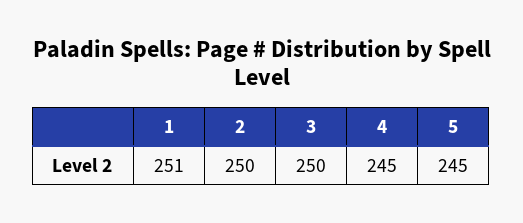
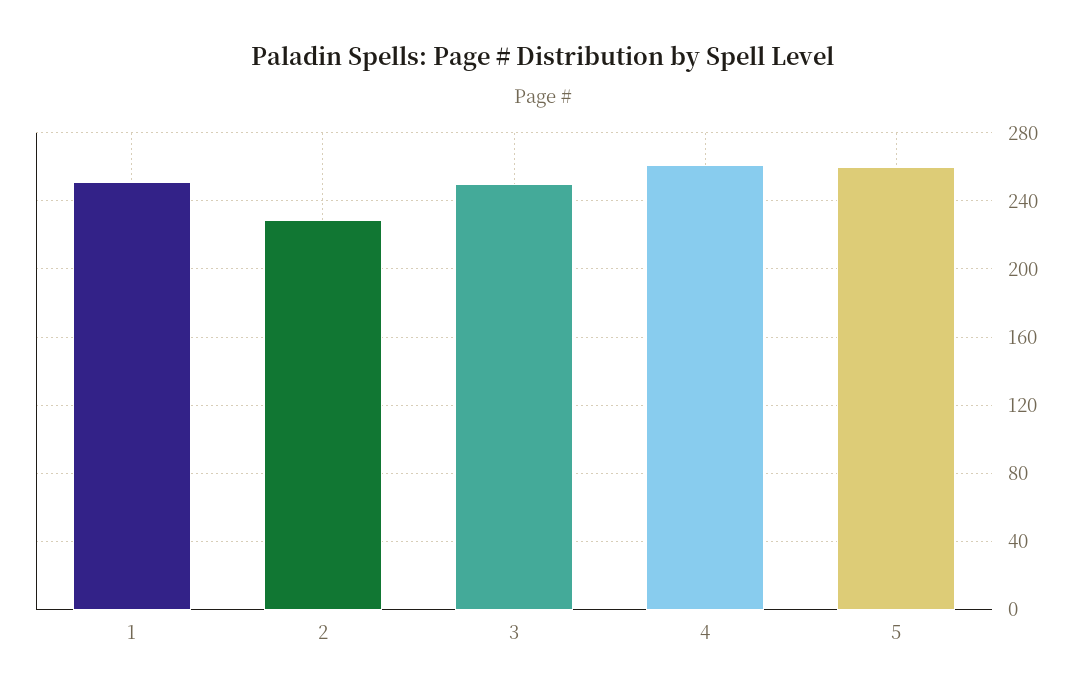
  {
    "1": 251,
-   "2": 250,
+   "2": 230,
    "3": 250,
-   "4": 245,
+   "4": 260,
-   "5": 245
+   "5": 260
  }

